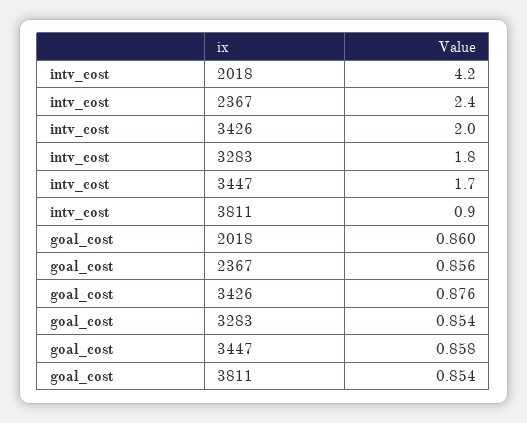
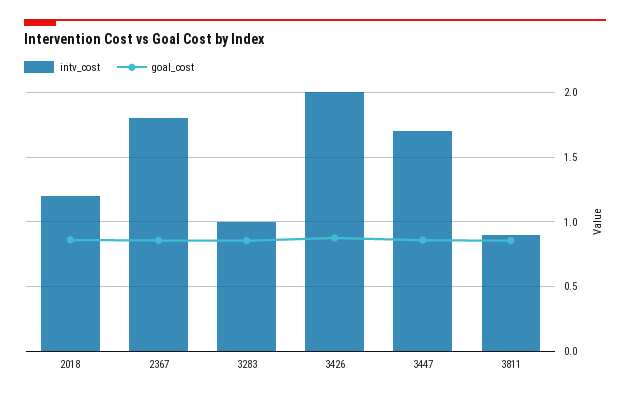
  {
    "intv_cost": {
-     "2018": 4.2,
+     "2018": 1.2,
-     "2367": 2.4,
+     "2367": 1.8,
      "3426": 2,
-     "3283": 1.8,
+     "3283": 1,
      "3447": 1.7,
      "3811": 0.9
    },
    "goal_cost": {
      "2018": 0.86,
      "2367": 0.856,
      "3426": 0.876,
      "3283": 0.854,
      "3447": 0.858,
      "3811": 0.854
    }
  }

